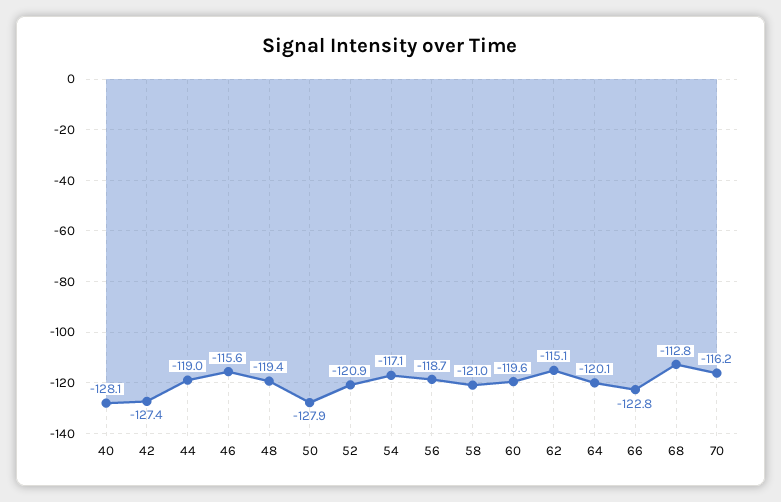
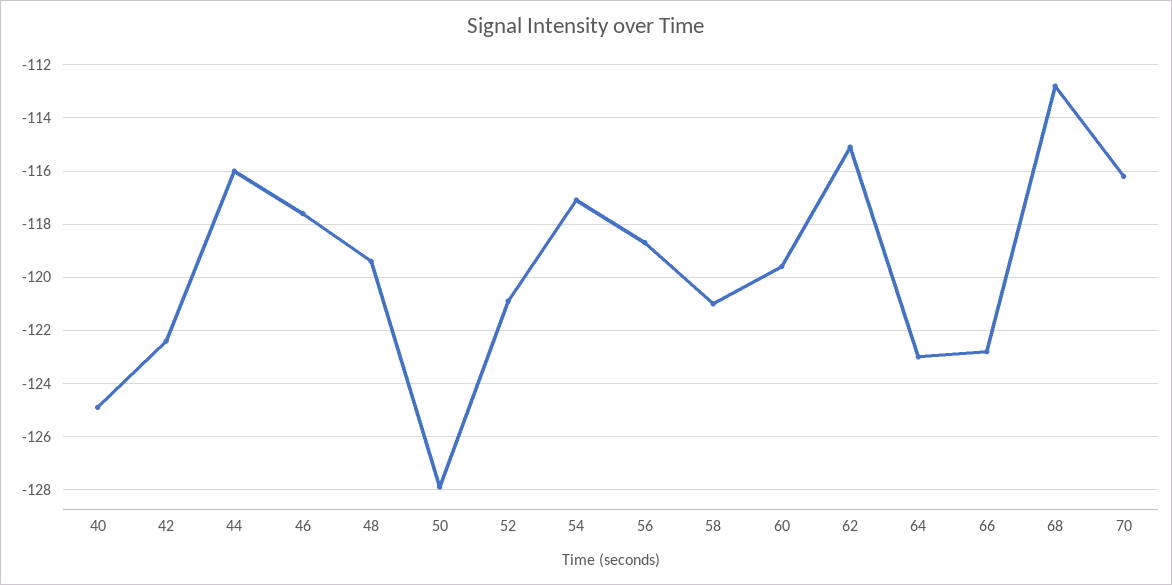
  {
-   "40": -128.1,
+   "40": -125,
-   "42": -127.4,
+   "42": -122.5,
-   "44": -119,
+   "44": -116,
-   "46": -115.6,
+   "46": -117.5,
    "48": -119.4,
    "50": -127.9,
    "52": -120.9,
    "54": -117.1,
    "56": -118.7,
    "58": -121,
    "60": -119.6,
    "62": -115.1,
-   "64": -120.1,
+   "64": -123,
    "66": -122.8,
    "68": -112.8,
    "70": -116.2
  }

